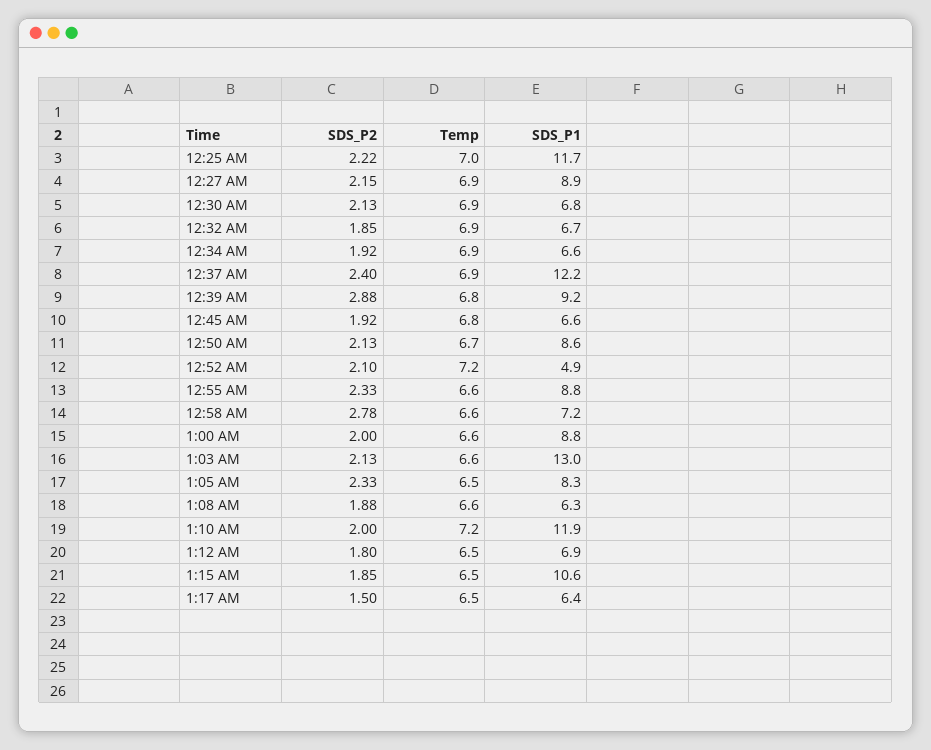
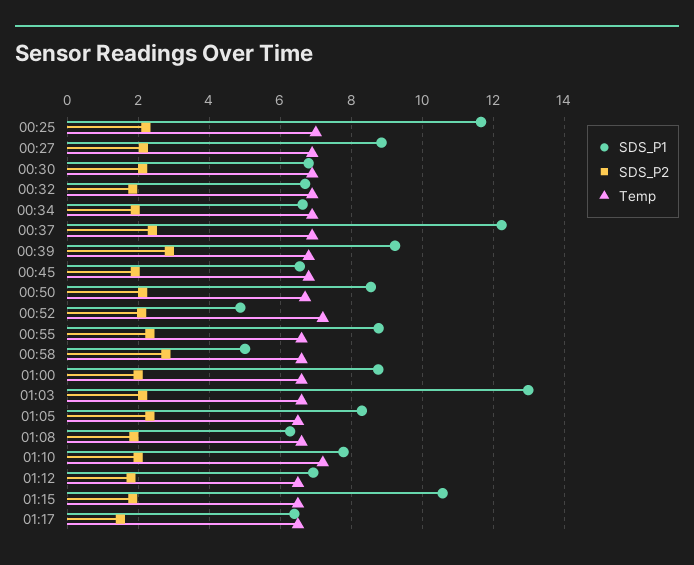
  {
    "SDS_P2": {
      "12:25 AM": 2.22,
      "12:27 AM": 2.15,
      "12:30 AM": 2.13,
      "12:32 AM": 1.85,
      "12:34 AM": 1.92,
      "12:37 AM": 2.4,
      "12:39 AM": 2.88,
      "12:45 AM": 1.92,
      "12:50 AM": 2.13,
      "12:52 AM": 2.1,
      "12:55 AM": 2.33,
      "12:58 AM": 2.78,
      "1:00 AM": 2,
      "1:03 AM": 2.13,
      "1:05 AM": 2.33,
      "1:08 AM": 1.88,
      "1:10 AM": 2,
      "1:12 AM": 1.8,
      "1:15 AM": 1.85,
      "1:17 AM": 1.5
    },
    "Temp": {
      "12:25 AM": 7,
      "12:27 AM": 6.9,
      "12:30 AM": 6.9,
      "12:32 AM": 6.9,
      "12:34 AM": 6.9,
      "12:37 AM": 6.9,
      "12:39 AM": 6.8,
      "12:45 AM": 6.8,
      "12:50 AM": 6.7,
      "12:52 AM": 7.2,
      "12:55 AM": 6.6,
      "12:58 AM": 6.6,
      "1:00 AM": 6.6,
      "1:03 AM": 6.6,
      "1:05 AM": 6.5,
      "1:08 AM": 6.6,
      "1:10 AM": 7.2,
      "1:12 AM": 6.5,
      "1:15 AM": 6.5,
      "1:17 AM": 6.5
    },
    "SDS_P1": {
      "12:25 AM": 11.7,
      "12:27 AM": 8.9,
      "12:30 AM": 6.8,
      "12:32 AM": 6.7,
      "12:34 AM": 6.6,
      "12:37 AM": 12.2,
      "12:39 AM": 9.2,
      "12:45 AM": 6.6,
      "12:50 AM": 8.6,
      "12:52 AM": 4.9,
      "12:55 AM": 8.8,
-     "12:58 AM": 7.2,
+     "12:58 AM": 5,
      "1:00 AM": 8.8,
      "1:03 AM": 13,
      "1:05 AM": 8.3,
      "1:08 AM": 6.3,
-     "1:10 AM": 11.9,
+     "1:10 AM": 7.8,
      "1:12 AM": 6.9,
      "1:15 AM": 10.6,
      "1:17 AM": 6.4
    }
  }

